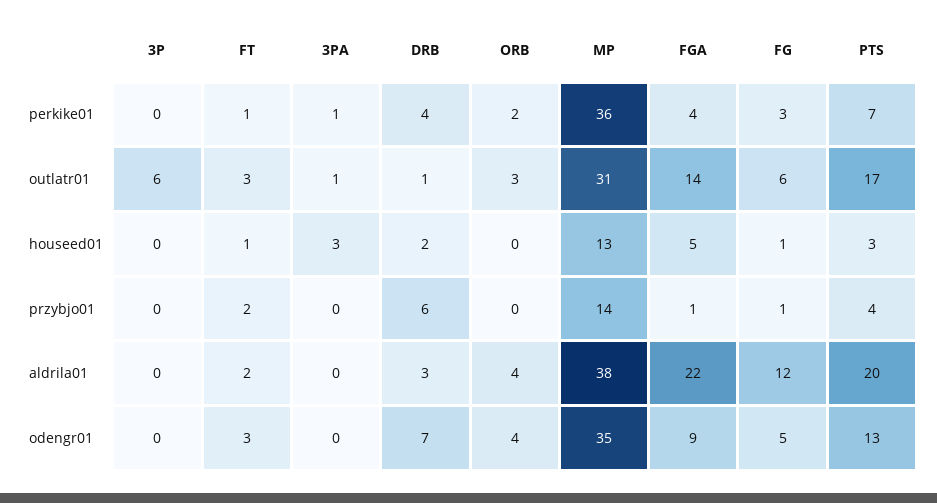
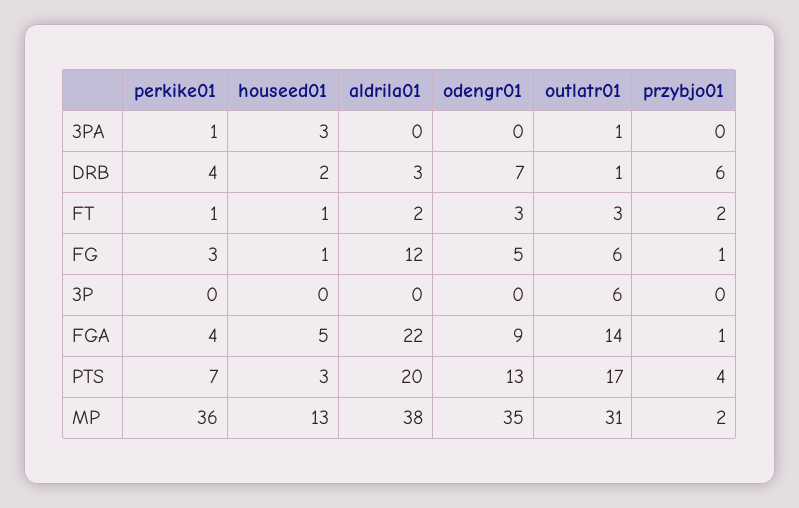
  {
    "3P": {
      "perkike01": 0,
      "outlatr01": 6,
      "houseed01": 0,
      "przybjo01": 0,
      "aldrila01": 0,
      "odengr01": 0
    },
    "FT": {
      "perkike01": 1,
      "outlatr01": 3,
      "houseed01": 1,
      "przybjo01": 2,
      "aldrila01": 2,
      "odengr01": 3
    },
    "3PA": {
      "perkike01": 1,
      "outlatr01": 1,
      "houseed01": 3,
      "przybjo01": 0,
      "aldrila01": 0,
      "odengr01": 0
    },
    "DRB": {
      "perkike01": 4,
      "outlatr01": 1,
      "houseed01": 2,
      "przybjo01": 6,
      "aldrila01": 3,
      "odengr01": 7
    },
-   "ORB": {
-     "perkike01": 2,
-     "outlatr01": 3,
-     "houseed01": 0,
-     "przybjo01": 0,
-     "aldrila01": 4,
-     "odengr01": 4
-   },
    "MP": {
      "perkike01": 36,
      "outlatr01": 31,
      "houseed01": 13,
-     "przybjo01": 14,
+     "przybjo01": 2,
      "aldrila01": 38,
      "odengr01": 35
    },
    "FGA": {
      "perkike01": 4,
      "outlatr01": 14,
      "houseed01": 5,
      "przybjo01": 1,
      "aldrila01": 22,
      "odengr01": 9
    },
    "FG": {
      "perkike01": 3,
      "outlatr01": 6,
      "houseed01": 1,
      "przybjo01": 1,
      "aldrila01": 12,
      "odengr01": 5
    },
    "PTS": {
      "perkike01": 7,
      "outlatr01": 17,
      "houseed01": 3,
      "przybjo01": 4,
      "aldrila01": 20,
      "odengr01": 13
    }
  }

